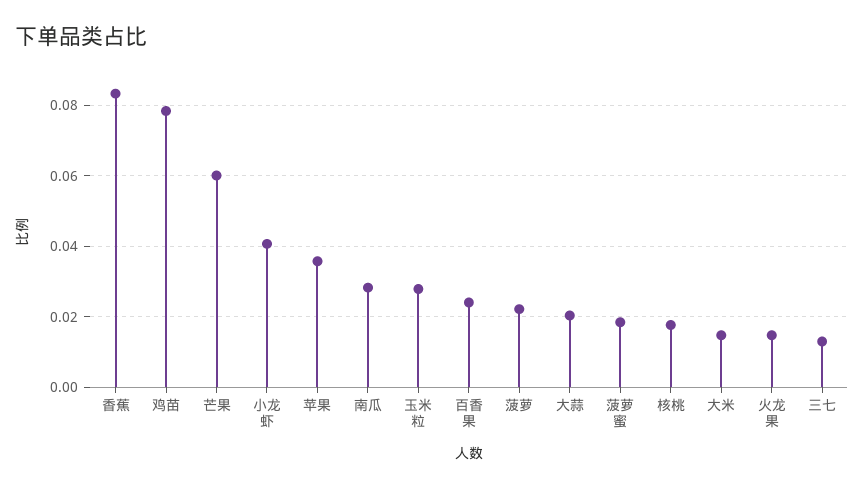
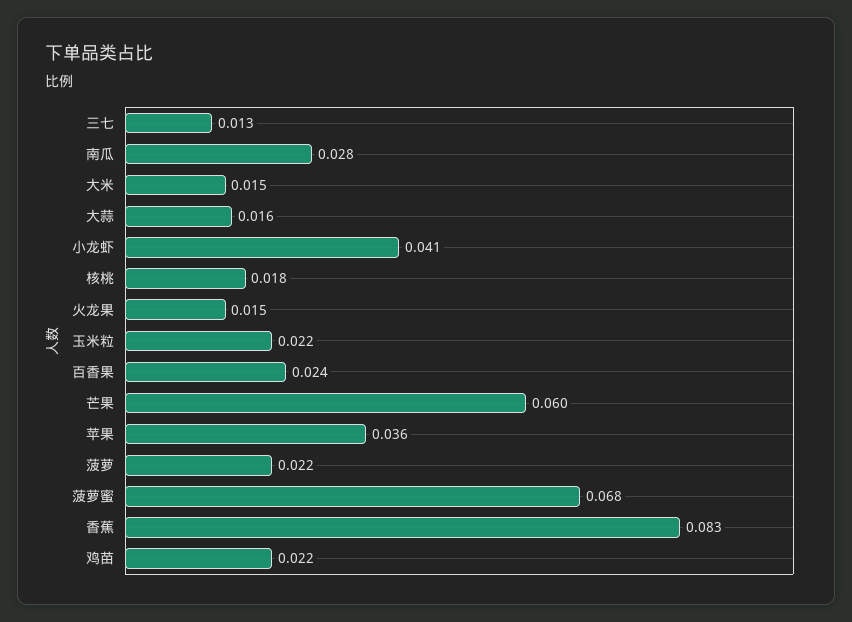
  {
    "香蕉": 0.083,
-   "鸡苗": 0.078,
+   "鸡苗": 0.022,
    "芒果": 0.06,
    "小龙虾": 0.041,
    "苹果": 0.036,
    "南瓜": 0.028,
-   "玉米粒": 0.028,
+   "玉米粒": 0.022,
    "百香果": 0.024,
    "菠萝": 0.022,
-   "大蒜": 0.02,
+   "大蒜": 0.016,
-   "菠萝蜜": 0.018,
+   "菠萝蜜": 0.068,
    "核桃": 0.018,
    "大米": 0.015,
    "火龙果": 0.015,
    "三七": 0.013
  }

